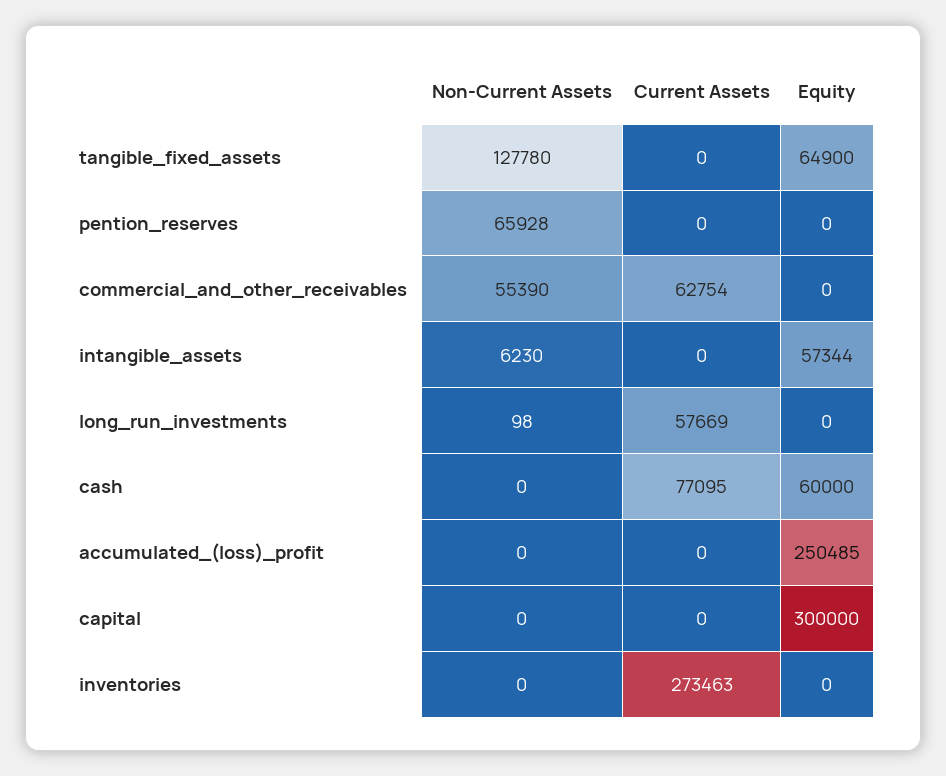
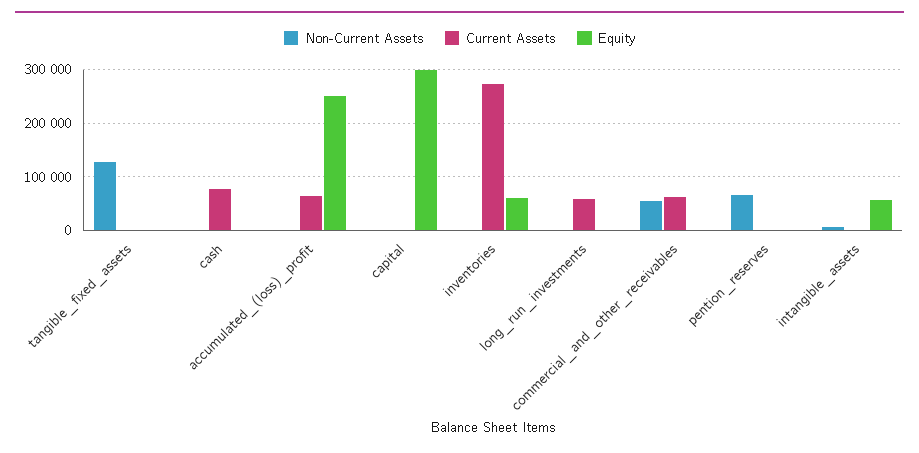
  {
    "Non-Current Assets": {
      "tangible_fixed_assets": 127780,
      "pention_reserves": 65928,
      "commercial_and_other_receivables": 55390,
      "intangible_assets": 6230,
      "long_run_investments": 98,
      "cash": 0,
      "accumulated_(loss)_profit": 0,
      "capital": 0,
      "inventories": 0
    },
    "Current Assets": {
      "tangible_fixed_assets": 0,
      "pention_reserves": 0,
      "commercial_and_other_receivables": 62754,
      "intangible_assets": 0,
      "long_run_investments": 57669,
      "cash": 77095,
-     "accumulated_(loss)_profit": 0,
+     "accumulated_(loss)_profit": 60000,
      "capital": 0,
      "inventories": 273463
    },
    "Equity": {
-     "tangible_fixed_assets": 64900,
+     "tangible_fixed_assets": 0,
      "pention_reserves": 0,
      "commercial_and_other_receivables": 0,
      "intangible_assets": 57344,
      "long_run_investments": 0,
-     "cash": 60000,
+     "cash": 0,
      "accumulated_(loss)_profit": 250485,
      "capital": 300000,
-     "inventories": 0
+     "inventories": 60000
    }
  }

